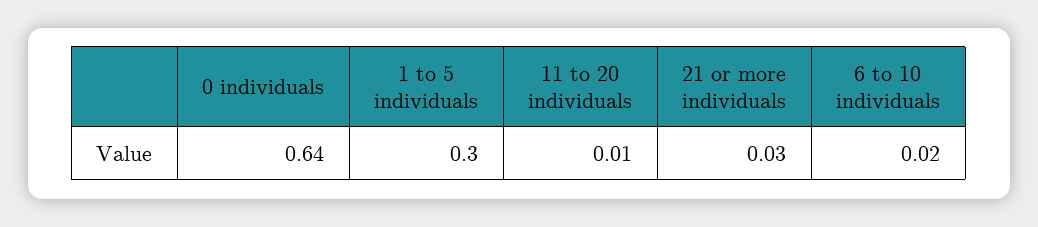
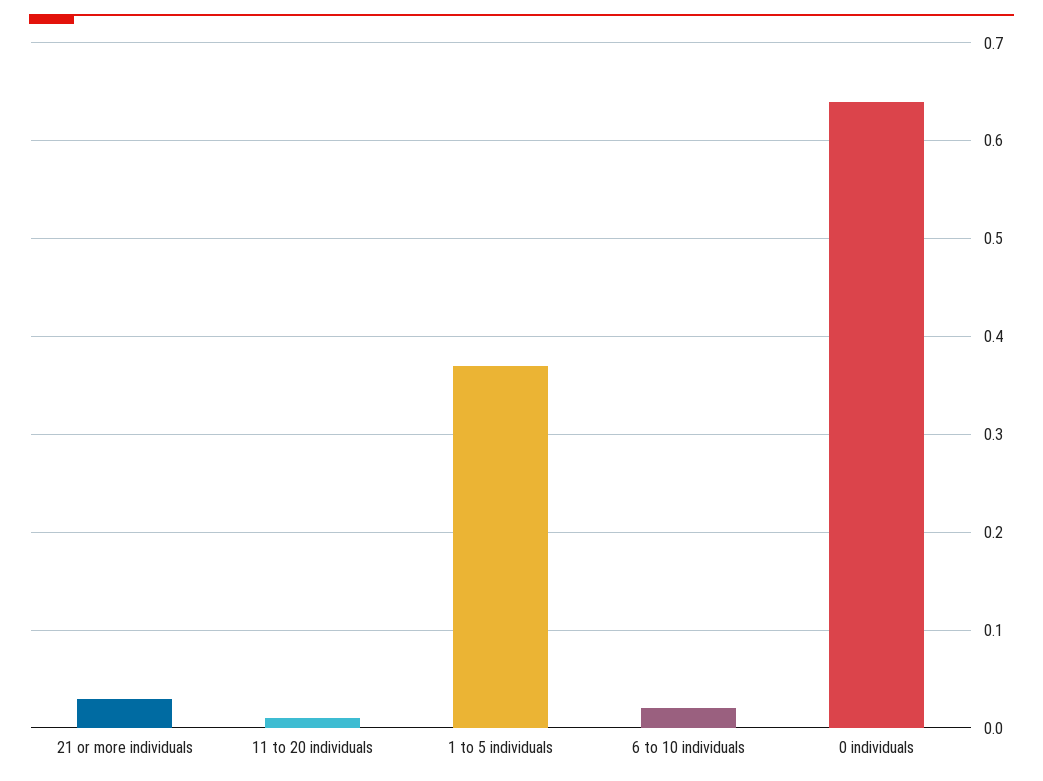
  {
    "0 individuals": 0.64,
-   "1 to 5 individuals": 0.3,
+   "1 to 5 individuals": 0.37,
    "11 to 20 individuals": 0.01,
    "21 or more individuals": 0.03,
    "6 to 10 individuals": 0.02
  }

